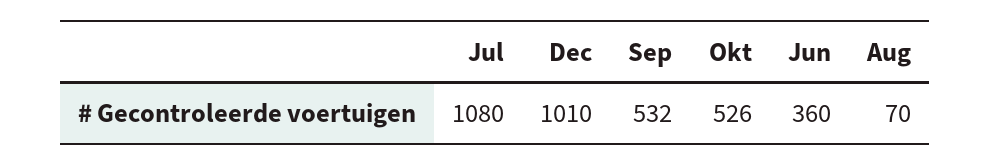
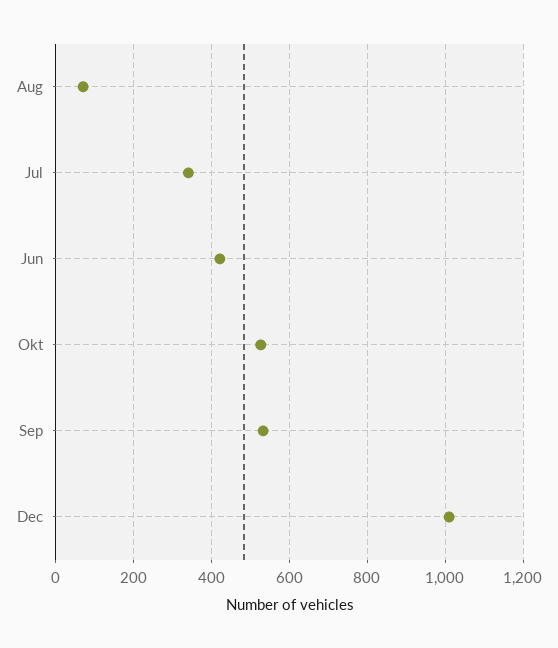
  {
-   "Jul": 1080,
+   "Jul": 340,
    "Dec": 1010,
    "Sep": 532,
    "Okt": 526,
-   "Jun": 360,
+   "Jun": 420,
    "Aug": 70
  }

